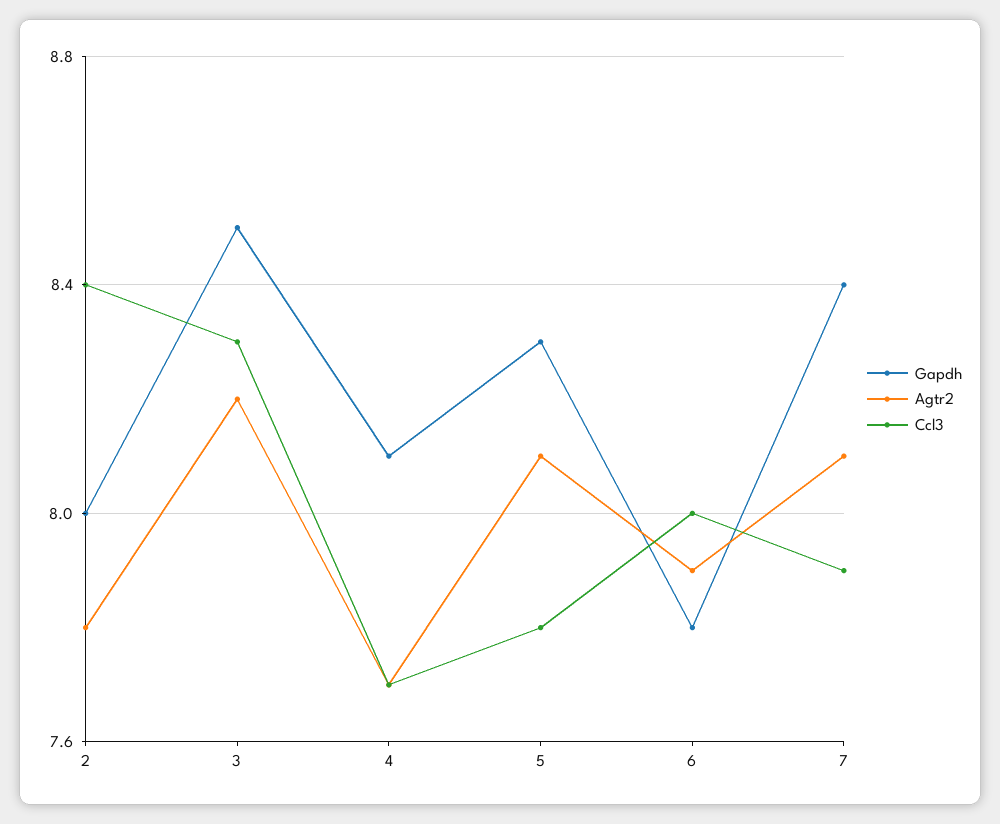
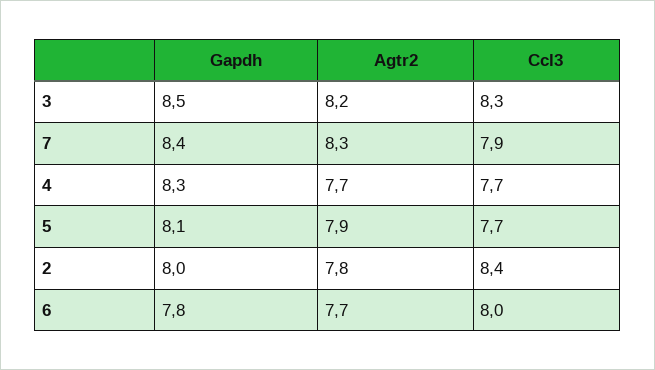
  {
    "Gapdh": {
      "2": 8,
      "3": 8.5,
-     "4": 8.1,
+     "4": 8.3,
-     "5": 8.3,
+     "5": 8.1,
      "6": 7.8,
      "7": 8.4
    },
    "Agtr2": {
      "2": 7.8,
      "3": 8.2,
      "4": 7.7,
-     "5": 8.1,
+     "5": 7.9,
-     "6": 7.9,
+     "6": 7.7,
-     "7": 8.1
+     "7": 8.3
    },
    "Ccl3": {
      "2": 8.4,
      "3": 8.3,
      "4": 7.7,
-     "5": 7.8,
+     "5": 7.7,
      "6": 8,
      "7": 7.9
    }
  }

